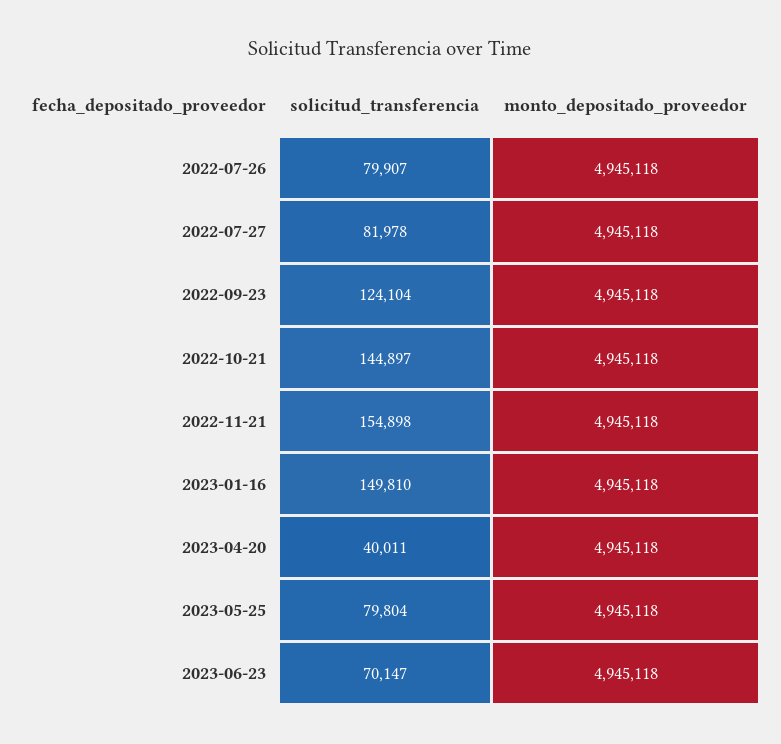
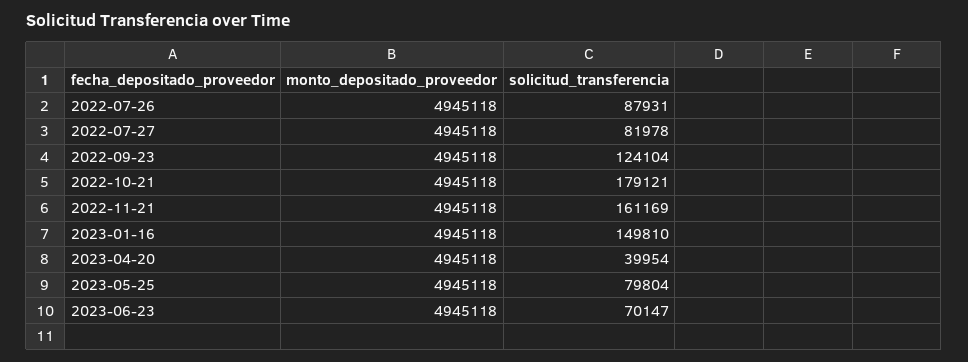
  {
    "solicitud_transferencia": {
-     "2022-07-26": 79907,
+     "2022-07-26": 87931,
      "2022-07-27": 81978,
      "2022-09-23": 124104,
-     "2022-10-21": 144897,
+     "2022-10-21": 179121,
-     "2022-11-21": 154898,
+     "2022-11-21": 161169,
      "2023-01-16": 149810,
-     "2023-04-20": 40011,
+     "2023-04-20": 39954,
      "2023-05-25": 79804,
      "2023-06-23": 70147
    },
    "monto_depositado_proveedor": {
      "2022-07-26": 4945118,
      "2022-07-27": 4945118,
      "2022-09-23": 4945118,
      "2022-10-21": 4945118,
      "2022-11-21": 4945118,
      "2023-01-16": 4945118,
      "2023-04-20": 4945118,
      "2023-05-25": 4945118,
      "2023-06-23": 4945118
    }
  }

